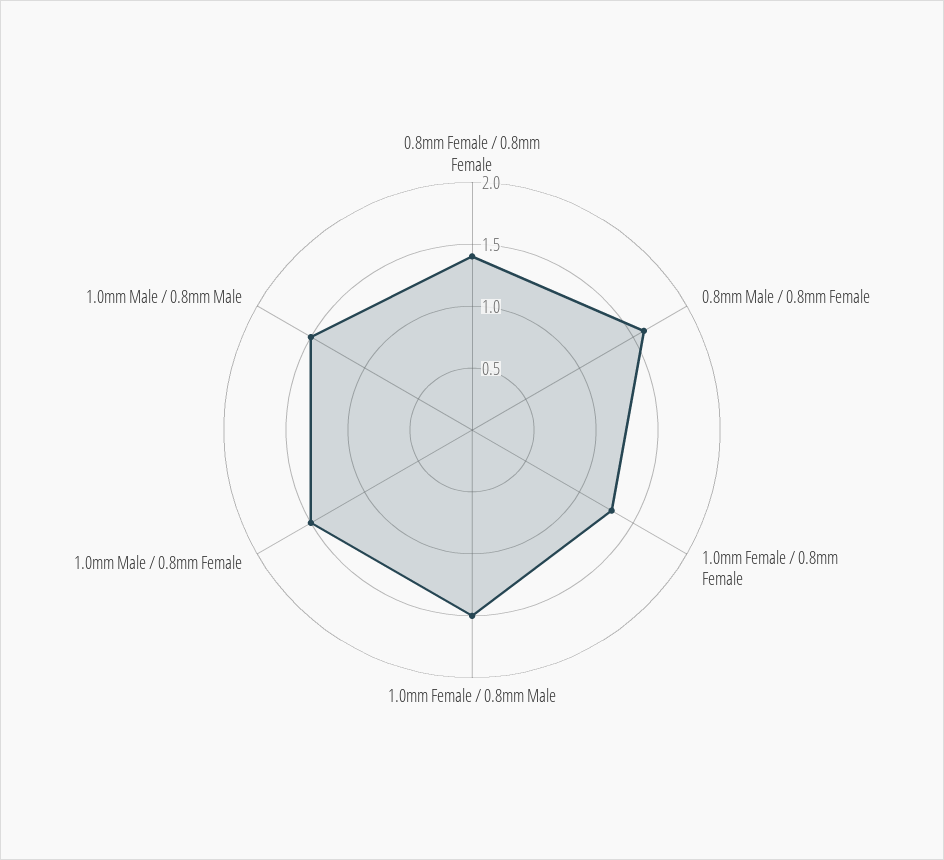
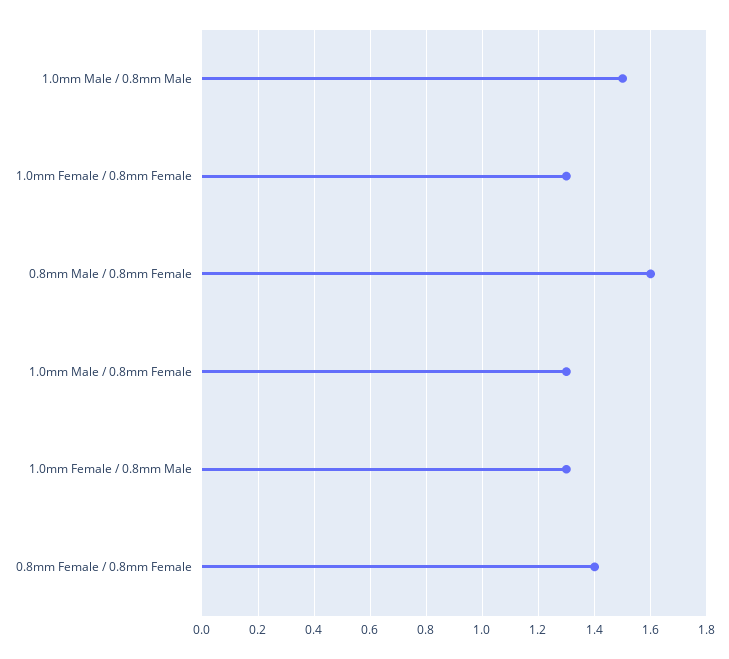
  {
    "0.8mm Female / 0.8mm Female": 1.4,
    "0.8mm Male / 0.8mm Female": 1.6,
    "1.0mm Female / 0.8mm Female": 1.3,
-   "1.0mm Female / 0.8mm Male": 1.5,
+   "1.0mm Female / 0.8mm Male": 1.3,
-   "1.0mm Male / 0.8mm Female": 1.5,
+   "1.0mm Male / 0.8mm Female": 1.3,
    "1.0mm Male / 0.8mm Male": 1.5
  }

